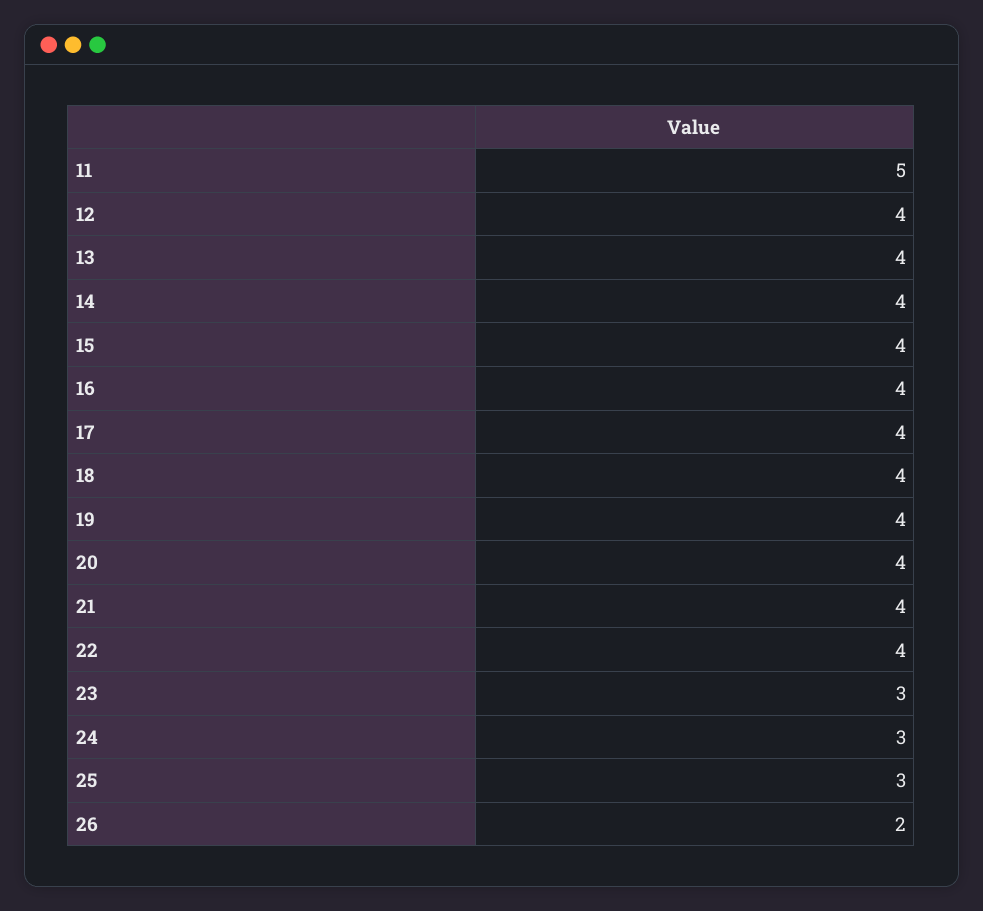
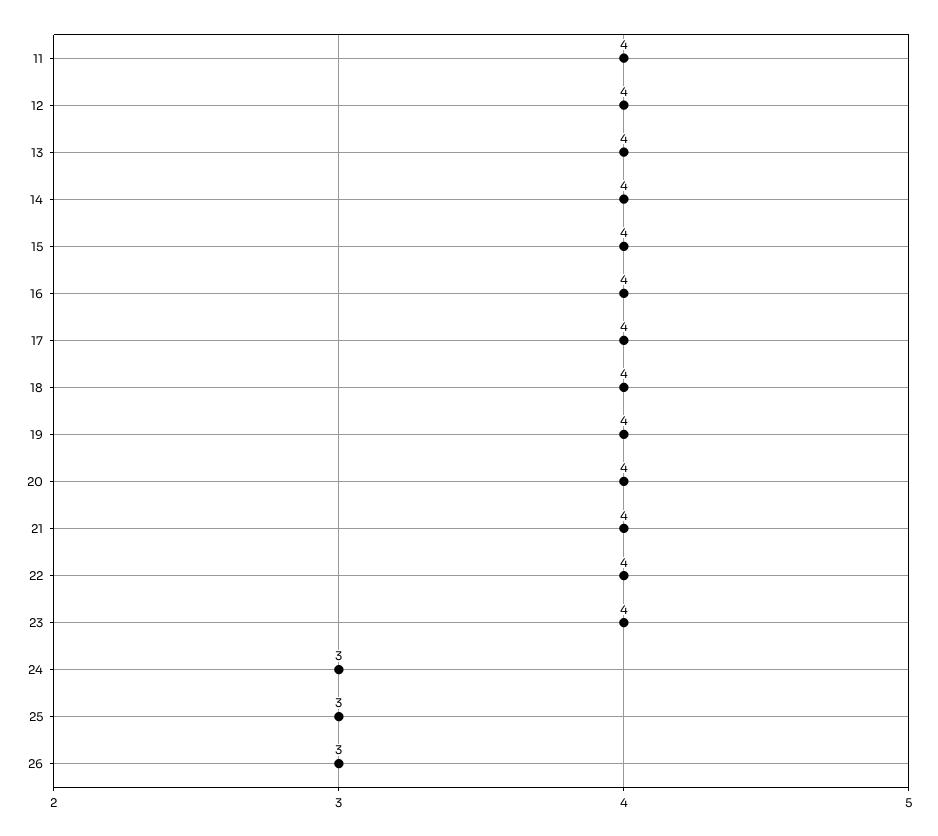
  {
-   "11": 5,
+   "11": 4,
    "12": 4,
    "13": 4,
    "14": 4,
    "15": 4,
    "16": 4,
    "17": 4,
    "18": 4,
    "19": 4,
    "20": 4,
    "21": 4,
    "22": 4,
-   "23": 3,
+   "23": 4,
    "24": 3,
    "25": 3,
-   "26": 2
+   "26": 3
  }

